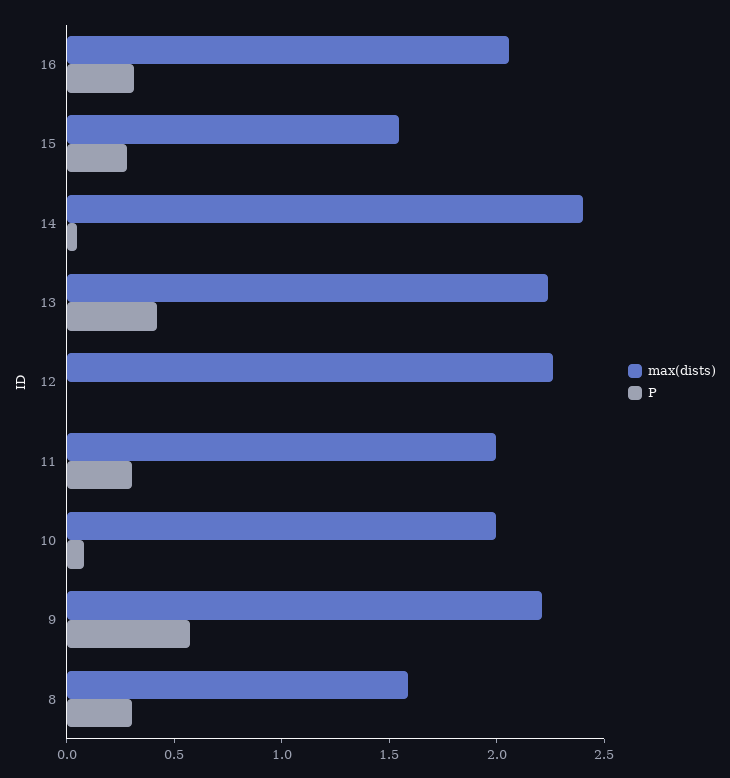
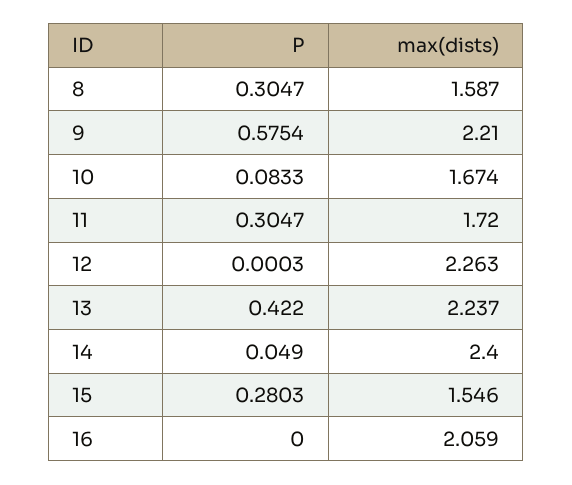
  {
    "max(dists)": {
      "16": 2.059,
      "15": 1.546,
      "14": 2.4,
      "13": 2.237,
      "12": 2.263,
-     "11": 2,
+     "11": 1.72,
-     "10": 2,
+     "10": 1.674,
      "9": 2.21,
      "8": 1.587
    },
    "P": {
-     "16": 0.3,
+     "16": 0,
      "15": 0.2803,
      "14": 0.049,
      "13": 0.422,
      "12": 0.0003,
      "11": 0.3047,
      "10": 0.0833,
      "9": 0.5754,
      "8": 0.3047
    }
  }

